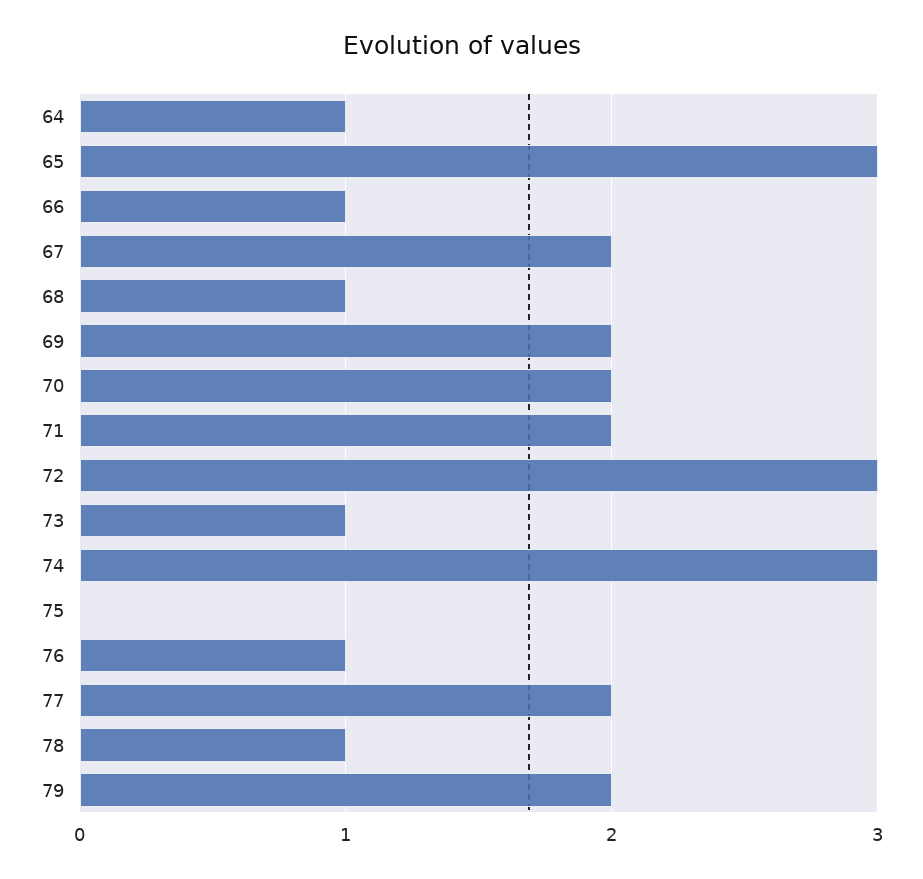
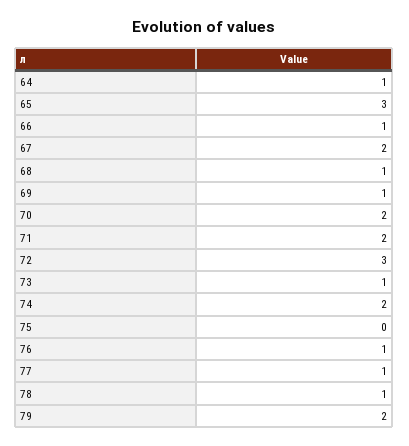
  {
    "64": 1,
    "65": 3,
    "66": 1,
    "67": 2,
    "68": 1,
-   "69": 2,
+   "69": 1,
    "70": 2,
    "71": 2,
    "72": 3,
    "73": 1,
-   "74": 3,
+   "74": 2,
    "75": 0,
    "76": 1,
-   "77": 2,
+   "77": 1,
    "78": 1,
    "79": 2
  }

